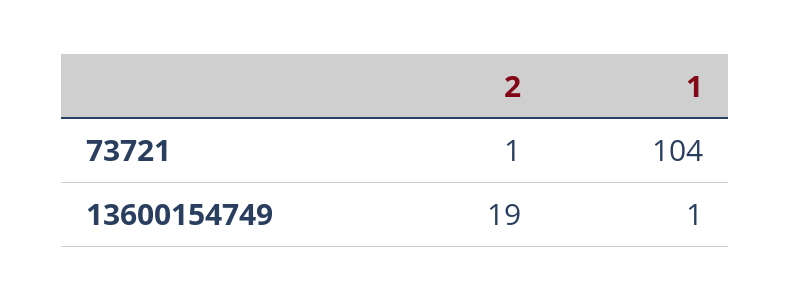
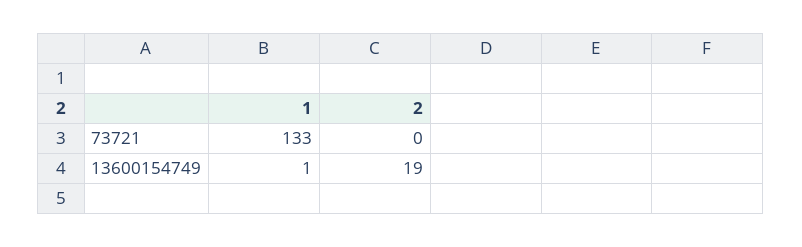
  {
    "2": {
-     "73721": 1,
+     "73721": 0,
      "13600154749": 19
    },
    "1": {
-     "73721": 104,
+     "73721": 133,
      "13600154749": 1
    }
  }

